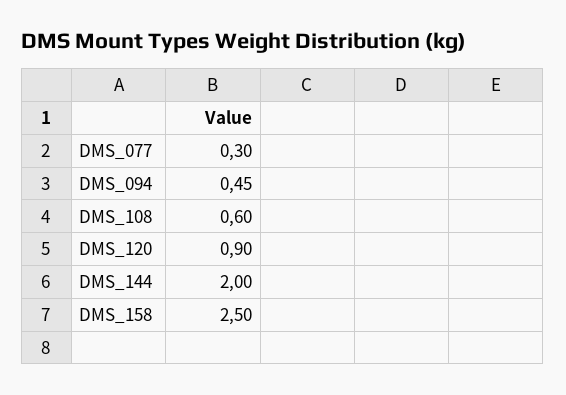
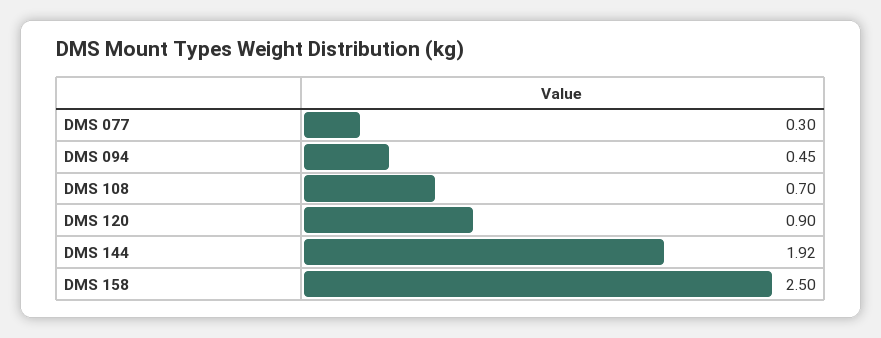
  {
    "DMS_077": 0.3,
    "DMS_094": 0.45,
-   "DMS_108": 0.6,
+   "DMS_108": 0.7,
    "DMS_120": 0.9,
-   "DMS_144": 2,
+   "DMS_144": 1.92,
    "DMS_158": 2.5
  }

